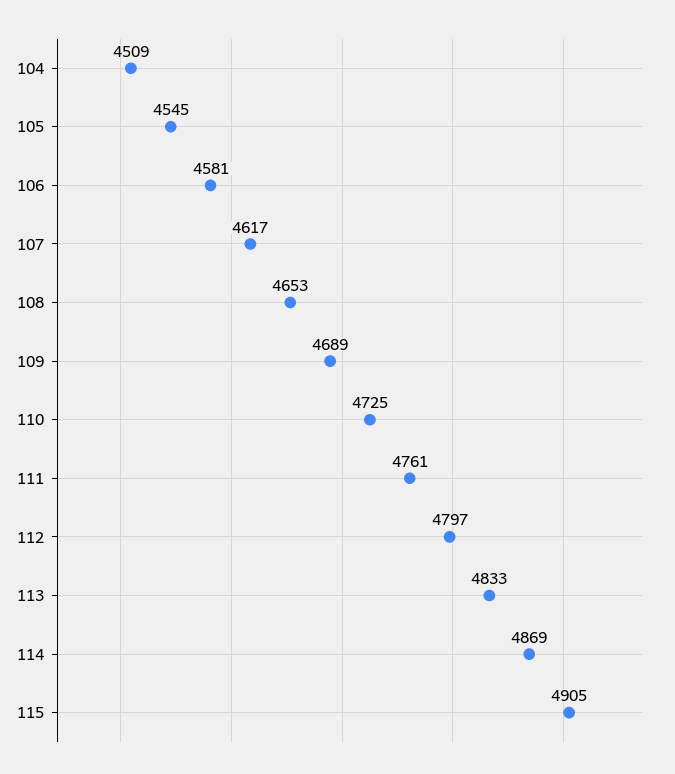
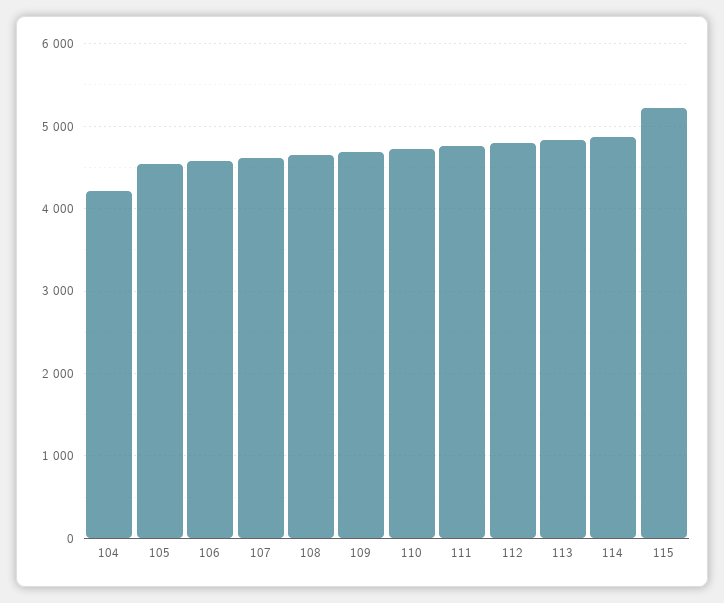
  {
-   "104": 4509,
+   "104": 4200,
    "105": 4545,
    "106": 4581,
    "107": 4617,
    "108": 4653,
    "109": 4689,
    "110": 4725,
    "111": 4761,
    "112": 4797,
    "113": 4833,
    "114": 4869,
-   "115": 4905
+   "115": 5200
  }

